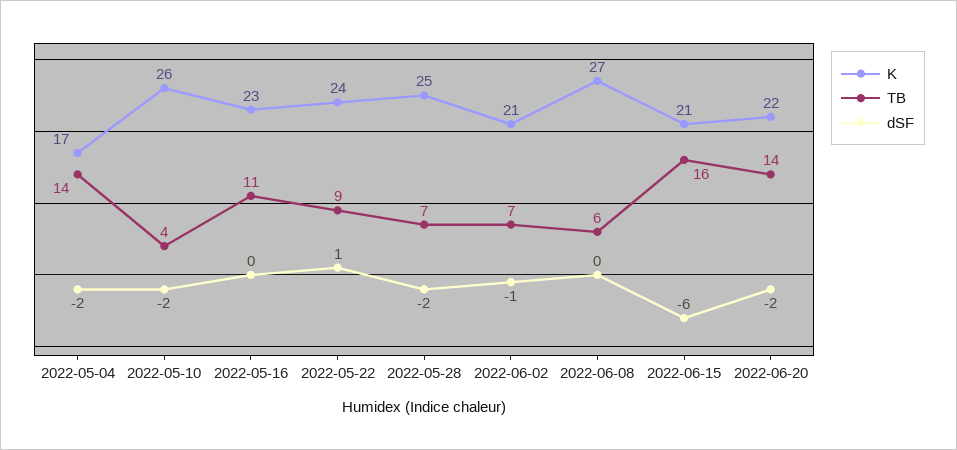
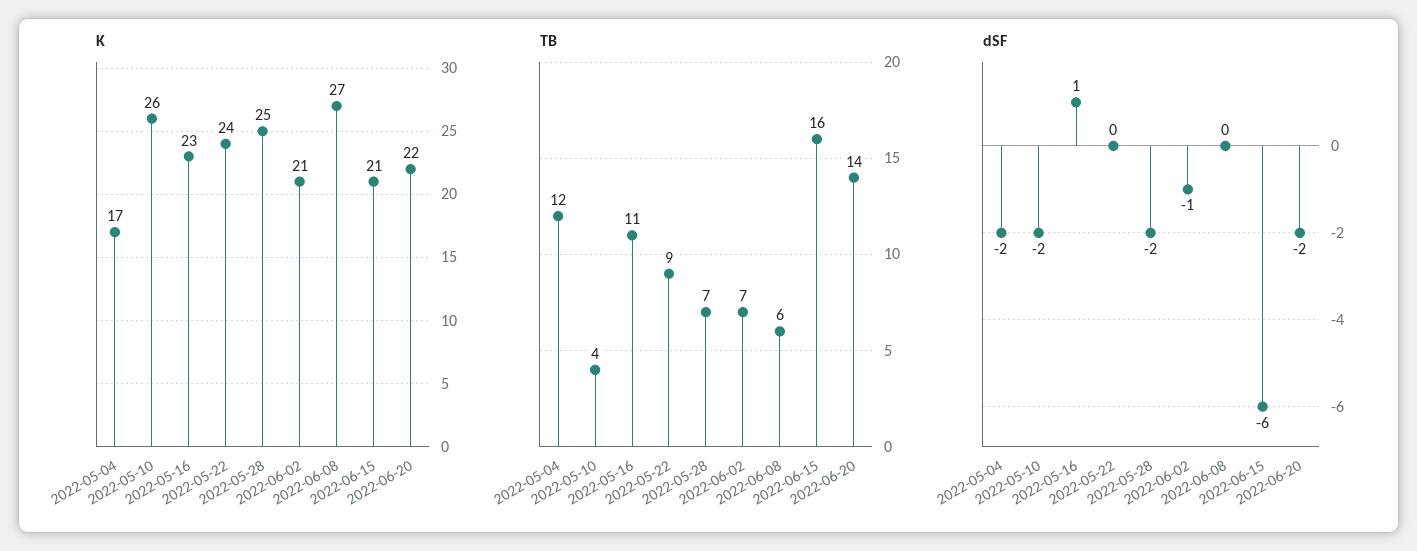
  {
    "K": {
      "2022-05-04": 17,
      "2022-05-10": 26,
      "2022-05-16": 23,
      "2022-05-22": 24,
      "2022-05-28": 25,
      "2022-06-02": 21,
      "2022-06-08": 27,
      "2022-06-15": 21,
      "2022-06-20": 22
    },
    "TB": {
-     "2022-05-04": 14,
+     "2022-05-04": 12,
      "2022-05-10": 4,
      "2022-05-16": 11,
      "2022-05-22": 9,
      "2022-05-28": 7,
      "2022-06-02": 7,
      "2022-06-08": 6,
      "2022-06-15": 16,
      "2022-06-20": 14
    },
    "dSF": {
      "2022-05-04": -2,
      "2022-05-10": -2,
-     "2022-05-16": 0,
+     "2022-05-16": 1,
-     "2022-05-22": 1,
+     "2022-05-22": 0,
      "2022-05-28": -2,
      "2022-06-02": -1,
      "2022-06-08": 0,
      "2022-06-15": -6,
      "2022-06-20": -2
    }
  }

